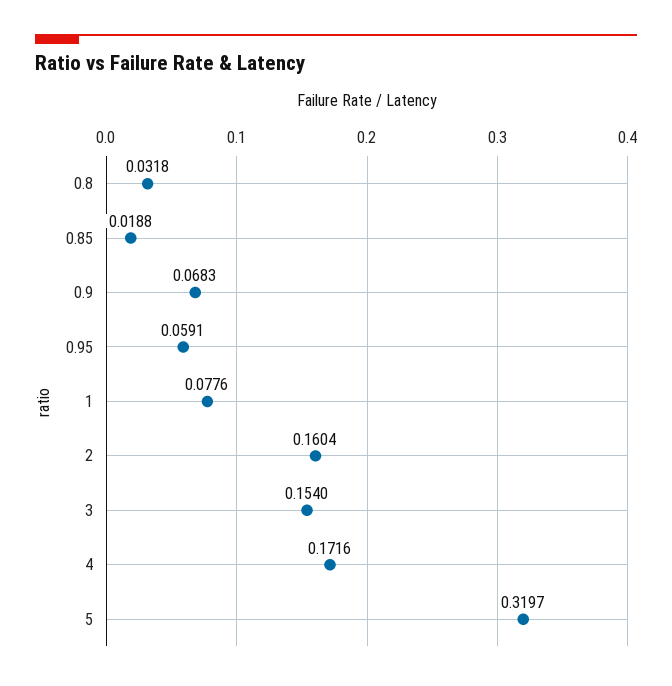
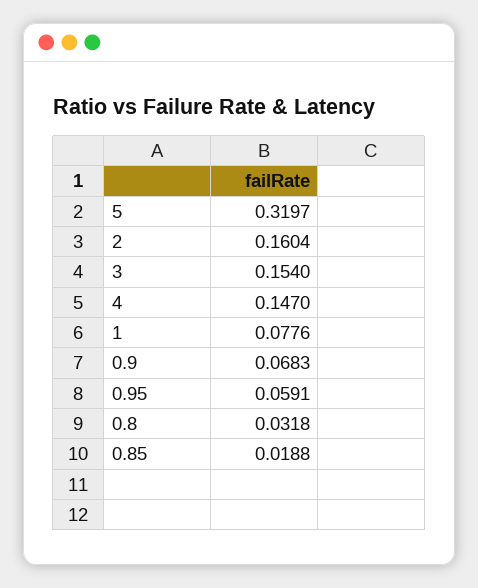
  {
    "0.8": 0.0318,
    "0.85": 0.0188,
    "0.9": 0.0683,
    "0.95": 0.0591,
    "1": 0.0776,
    "2": 0.1604,
    "3": 0.154,
-   "4": 0.1716,
+   "4": 0.147,
    "5": 0.3197
  }

